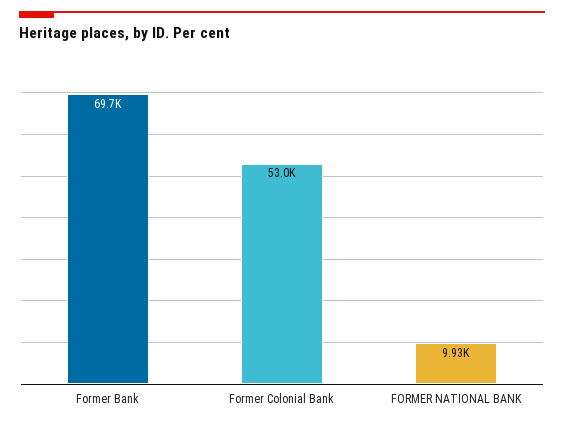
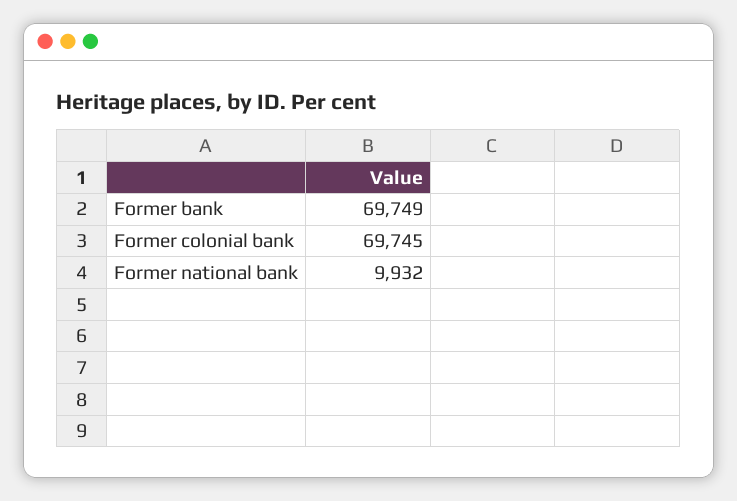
  {
    "Former Bank": 69749,
-   "Former Colonial Bank": 53000,
+   "Former Colonial Bank": 69745,
    "FORMER NATIONAL BANK": 9932
  }

